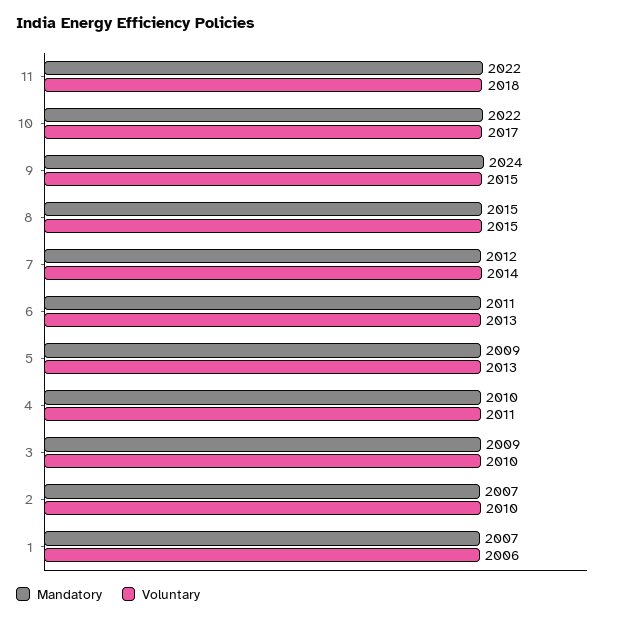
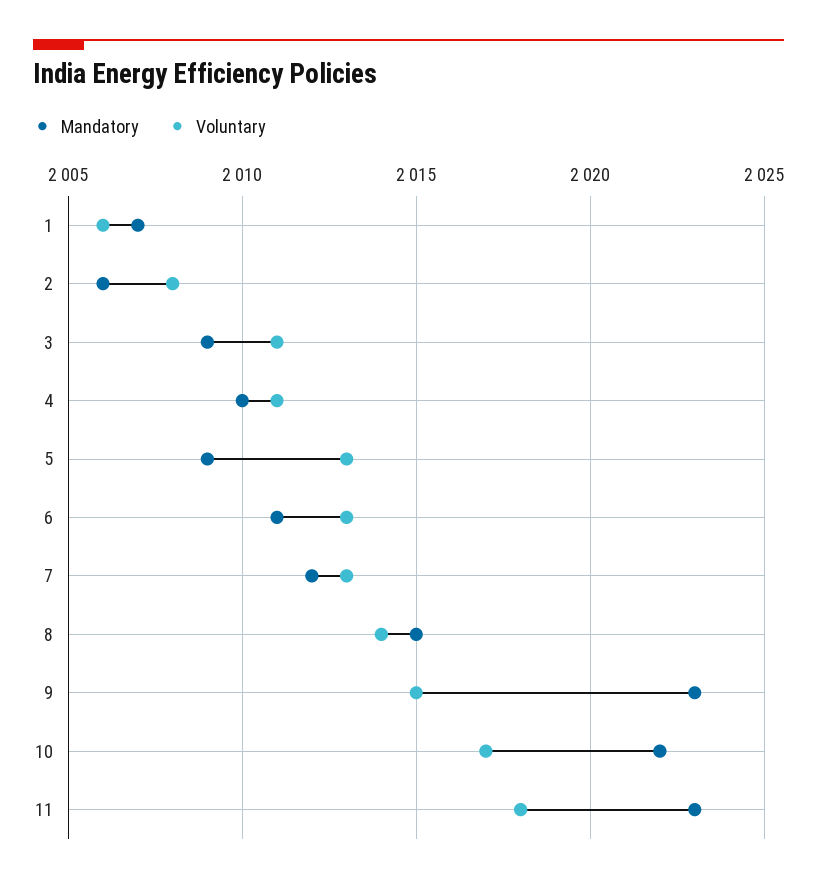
  {
    "Mandatory": {
-     "11": 2022,
+     "11": 2023,
      "10": 2022,
-     "9": 2024,
+     "9": 2023,
      "8": 2015,
      "7": 2012,
      "6": 2011,
      "5": 2009,
      "4": 2010,
      "3": 2009,
-     "2": 2007,
+     "2": 2006,
      "1": 2007
    },
    "Voluntary": {
      "11": 2018,
      "10": 2017,
      "9": 2015,
-     "8": 2015,
+     "8": 2014,
-     "7": 2014,
+     "7": 2013,
      "6": 2013,
      "5": 2013,
      "4": 2011,
-     "3": 2010,
+     "3": 2011,
-     "2": 2010,
+     "2": 2008,
      "1": 2006
    }
  }

